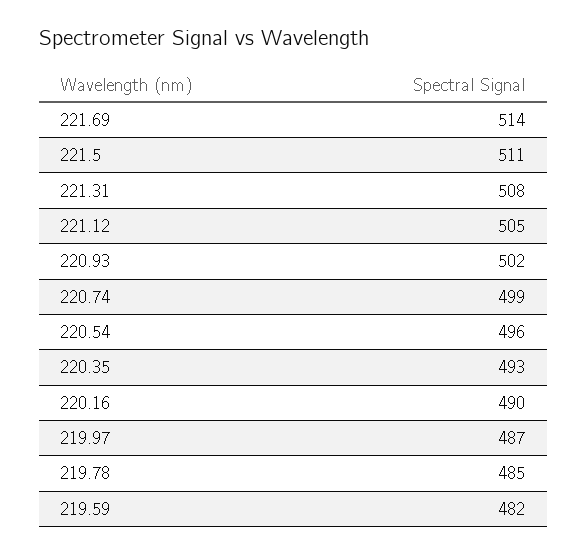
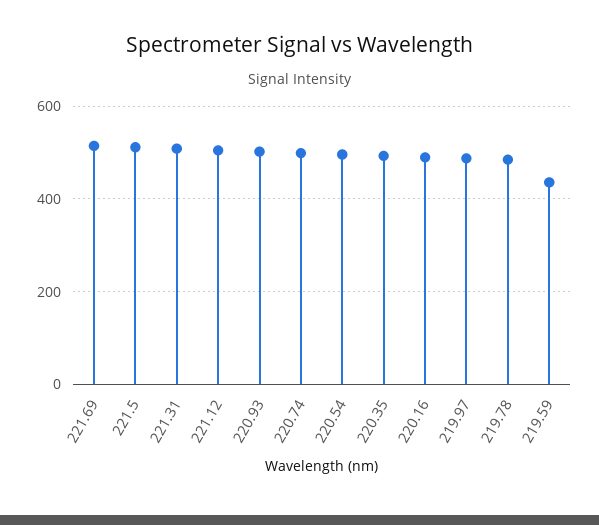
  {
    "221.69": 514,
    "221.5": 511,
    "221.31": 508,
    "221.12": 505,
    "220.93": 502,
    "220.74": 499,
    "220.54": 496,
    "220.35": 493,
    "220.16": 490,
    "219.97": 487,
    "219.78": 485,
-   "219.59": 482
+   "219.59": 440
  }

